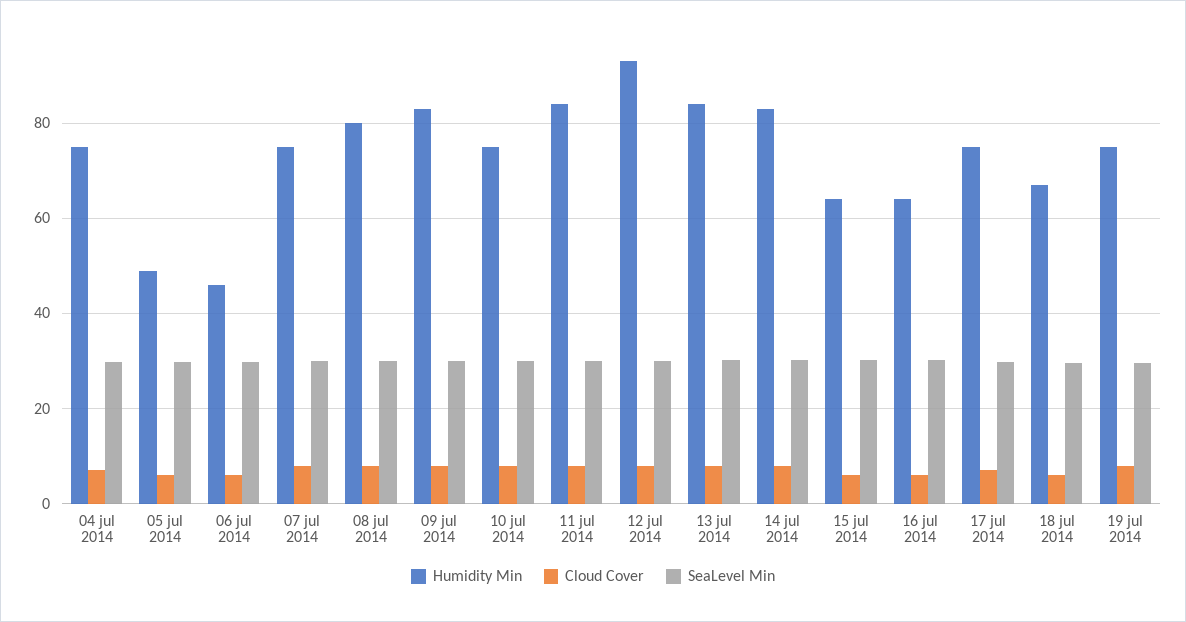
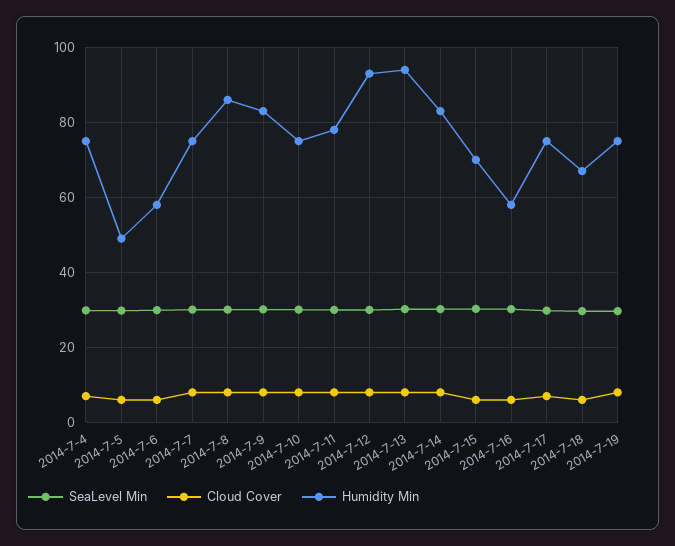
  {
    "Humidity Min": {
      "04 jul 2014": 76,
      "05 jul 2014": 50,
-     "06 jul 2014": 46,
+     "06 jul 2014": 58,
      "07 jul 2014": 76,
-     "08 jul 2014": 80,
+     "08 jul 2014": 86,
      "09 jul 2014": 84,
      "10 jul 2014": 76,
-     "11 jul 2014": 84,
+     "11 jul 2014": 78,
      "12 jul 2014": 94,
-     "13 jul 2014": 84,
+     "13 jul 2014": 94,
      "14 jul 2014": 84,
-     "15 jul 2014": 64,
+     "15 jul 2014": 70,
-     "16 jul 2014": 64,
+     "16 jul 2014": 58,
      "17 jul 2014": 76,
      "18 jul 2014": 68,
      "19 jul 2014": 76
    },
    "Cloud Cover": {
      "04 jul 2014": 8,
      "05 jul 2014": 6,
      "06 jul 2014": 6,
      "07 jul 2014": 8,
      "08 jul 2014": 8,
      "09 jul 2014": 8,
      "10 jul 2014": 8,
      "11 jul 2014": 8,
      "12 jul 2014": 8,
      "13 jul 2014": 8,
      "14 jul 2014": 8,
      "15 jul 2014": 6,
      "16 jul 2014": 6,
      "17 jul 2014": 8,
      "18 jul 2014": 6,
      "19 jul 2014": 8
    },
    "SeaLevel Min": {
      "04 jul 2014": 30,
      "05 jul 2014": 30,
      "06 jul 2014": 30,
      "07 jul 2014": 30,
      "08 jul 2014": 30,
      "09 jul 2014": 30,
      "10 jul 2014": 30,
      "11 jul 2014": 30,
      "12 jul 2014": 30,
      "13 jul 2014": 30,
      "14 jul 2014": 30,
      "15 jul 2014": 30,
      "16 jul 2014": 30,
      "17 jul 2014": 30,
      "18 jul 2014": 30,
      "19 jul 2014": 30
    }
  }

